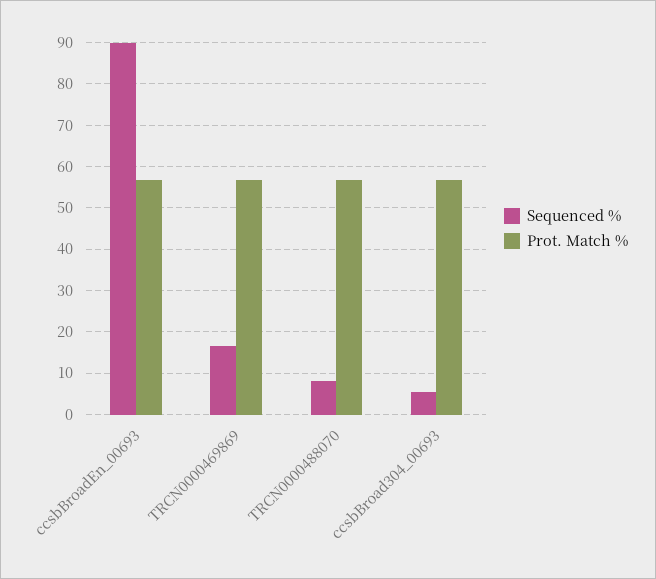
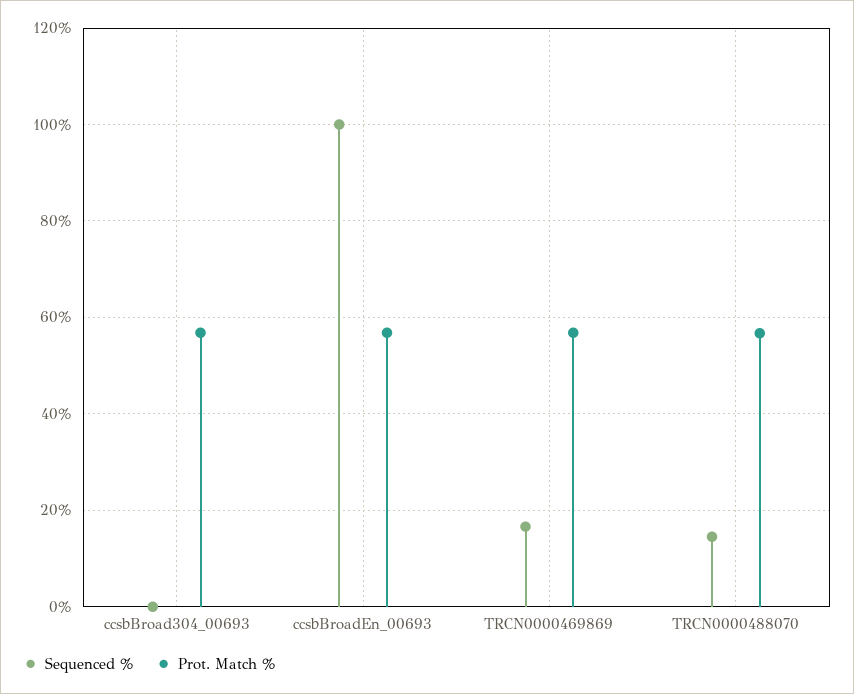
  {
    "Sequenced %": {
-     "ccsbBroadEn_00693": 90,
+     "ccsbBroadEn_00693": 100,
      "TRCN0000469869": 16,
-     "TRCN0000488070": 8,
+     "TRCN0000488070": 14,
-     "ccsbBroad304_00693": 6
+     "ccsbBroad304_00693": 0
    },
    "Prot. Match %": {
      "ccsbBroadEn_00693": 56,
      "TRCN0000469869": 56,
      "TRCN0000488070": 56,
      "ccsbBroad304_00693": 56
    }
  }

